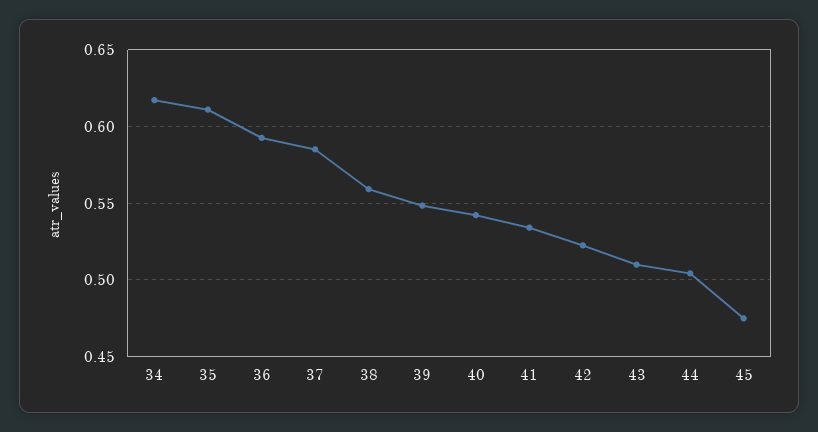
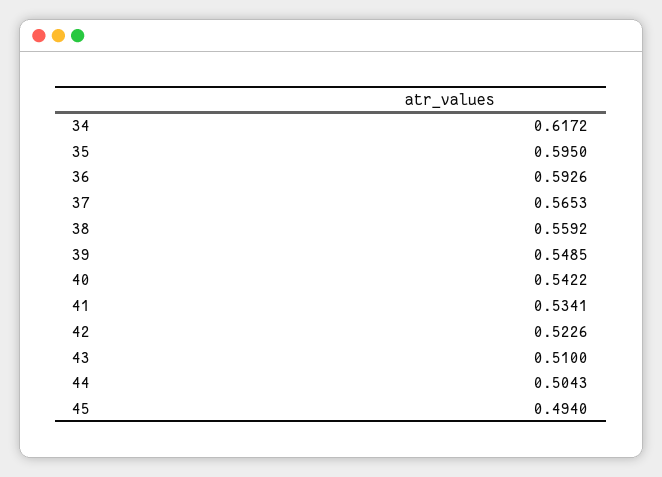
  {
    "34": 0.6172,
-   "35": 0.61,
+   "35": 0.595,
    "36": 0.5926,
-   "37": 0.585,
+   "37": 0.5653,
    "38": 0.5592,
    "39": 0.5485,
    "40": 0.5422,
    "41": 0.5341,
    "42": 0.5226,
    "43": 0.51,
    "44": 0.5043,
-   "45": 0.475
+   "45": 0.494
  }

